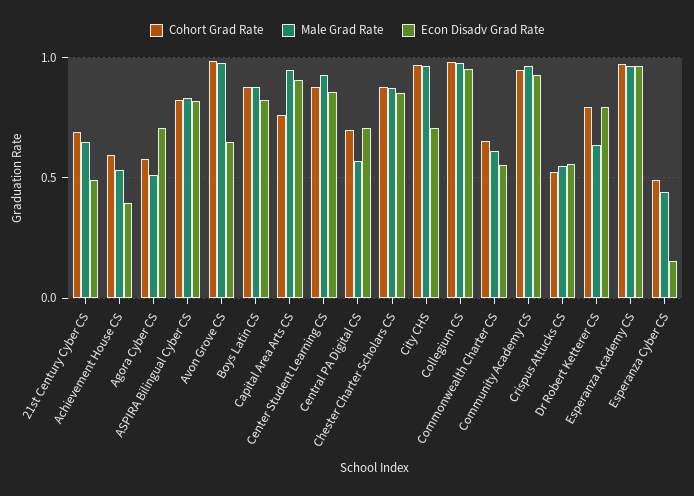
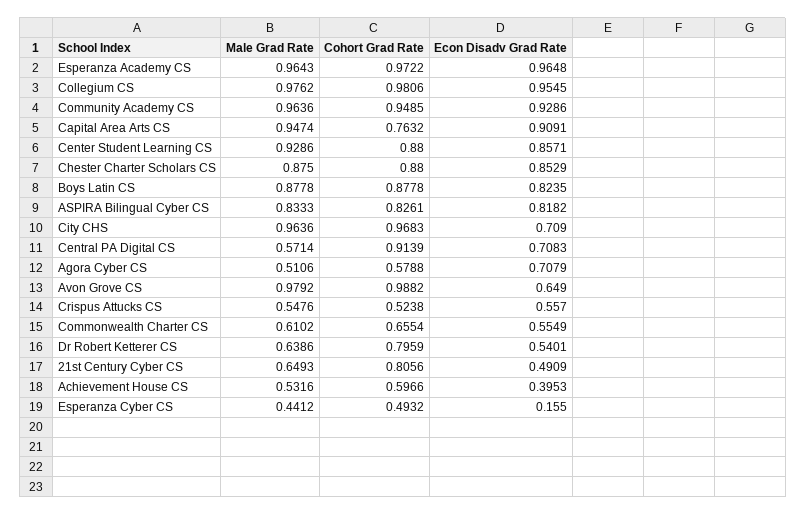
  {
    "Cohort Grad Rate": {
-     "21st Century Cyber CS": 0.7,
+     "21st Century Cyber CS": 0.8056,
      "Achievement House CS": 0.5966,
      "Agora Cyber CS": 0.5788,
      "ASPIRA Bilingual Cyber CS": 0.8261,
      "Avon Grove CS": 0.9882,
      "Boys Latin CS": 0.8778,
      "Capital Area Arts CS": 0.7632,
      "Center Student Learning CS": 0.88,
-     "Central PA Digital CS": 0.7,
+     "Central PA Digital CS": 0.9139,
      "Chester Charter Scholars CS": 0.88,
      "City CHS": 0.9683,
      "Collegium CS": 0.9806,
      "Commonwealth Charter CS": 0.6554,
      "Community Academy CS": 0.9485,
      "Crispus Attucks CS": 0.5238,
      "Dr Robert Ketterer CS": 0.7959,
      "Esperanza Academy CS": 0.9722,
      "Esperanza Cyber CS": 0.4932
    },
    "Male Grad Rate": {
      "21st Century Cyber CS": 0.6493,
      "Achievement House CS": 0.5316,
      "Agora Cyber CS": 0.5106,
      "ASPIRA Bilingual Cyber CS": 0.8333,
      "Avon Grove CS": 0.9792,
      "Boys Latin CS": 0.8778,
      "Capital Area Arts CS": 0.9474,
      "Center Student Learning CS": 0.9286,
      "Central PA Digital CS": 0.5714,
      "Chester Charter Scholars CS": 0.875,
      "City CHS": 0.9636,
      "Collegium CS": 0.9762,
      "Commonwealth Charter CS": 0.6102,
      "Community Academy CS": 0.9636,
      "Crispus Attucks CS": 0.5476,
      "Dr Robert Ketterer CS": 0.6386,
      "Esperanza Academy CS": 0.9643,
      "Esperanza Cyber CS": 0.4412
    },
    "Econ Disadv Grad Rate": {
      "21st Century Cyber CS": 0.4909,
      "Achievement House CS": 0.3953,
      "Agora Cyber CS": 0.7079,
      "ASPIRA Bilingual Cyber CS": 0.8182,
      "Avon Grove CS": 0.649,
      "Boys Latin CS": 0.8235,
      "Capital Area Arts CS": 0.9091,
      "Center Student Learning CS": 0.8571,
      "Central PA Digital CS": 0.7083,
      "Chester Charter Scholars CS": 0.8529,
      "City CHS": 0.709,
      "Collegium CS": 0.9545,
      "Commonwealth Charter CS": 0.5549,
      "Community Academy CS": 0.9286,
      "Crispus Attucks CS": 0.557,
-     "Dr Robert Ketterer CS": 0.8,
+     "Dr Robert Ketterer CS": 0.5401,
      "Esperanza Academy CS": 0.9648,
      "Esperanza Cyber CS": 0.155
    }
  }

